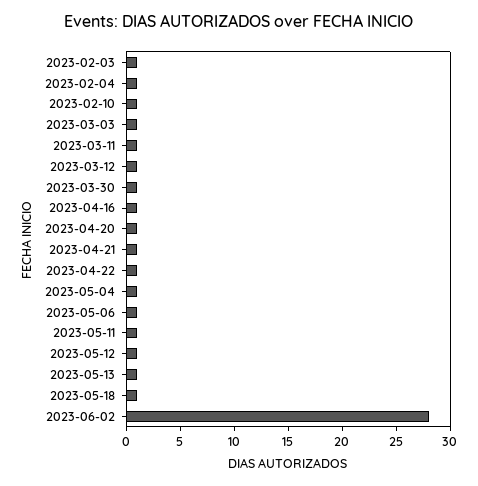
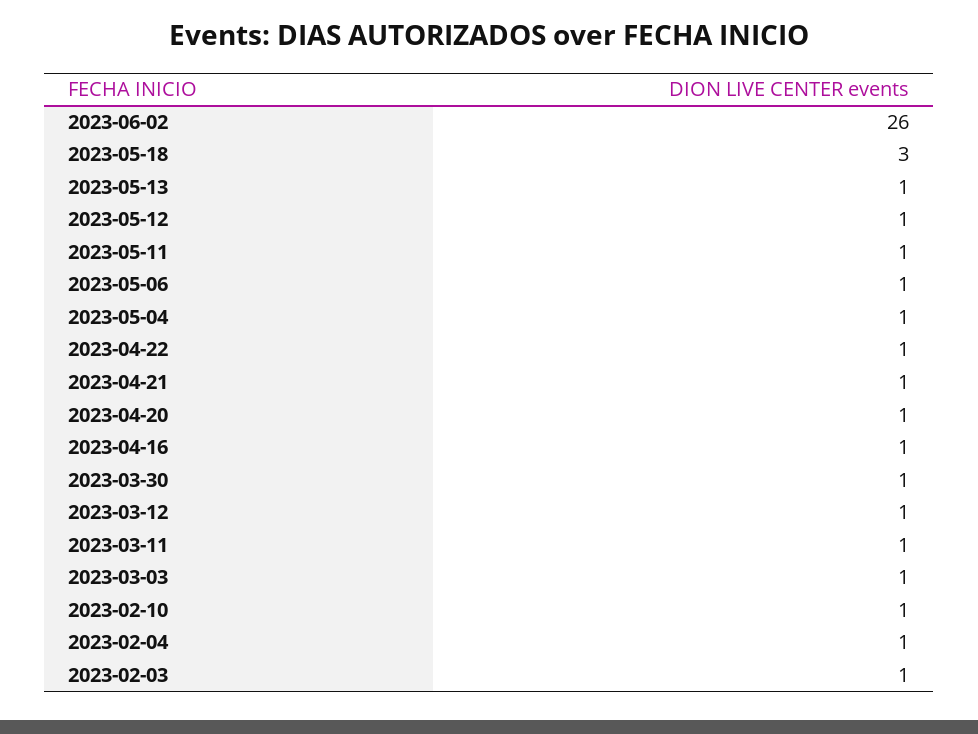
  {
    "2023-02-03": 1,
    "2023-02-04": 1,
    "2023-02-10": 1,
    "2023-03-03": 1,
    "2023-03-11": 1,
    "2023-03-12": 1,
    "2023-03-30": 1,
    "2023-04-16": 1,
    "2023-04-20": 1,
    "2023-04-21": 1,
    "2023-04-22": 1,
    "2023-05-04": 1,
    "2023-05-06": 1,
    "2023-05-11": 1,
    "2023-05-12": 1,
    "2023-05-13": 1,
-   "2023-05-18": 1,
+   "2023-05-18": 3,
-   "2023-06-02": 28
+   "2023-06-02": 26
  }

